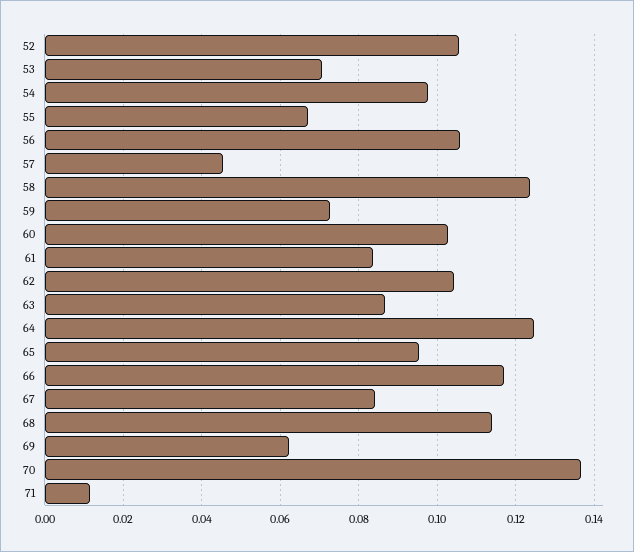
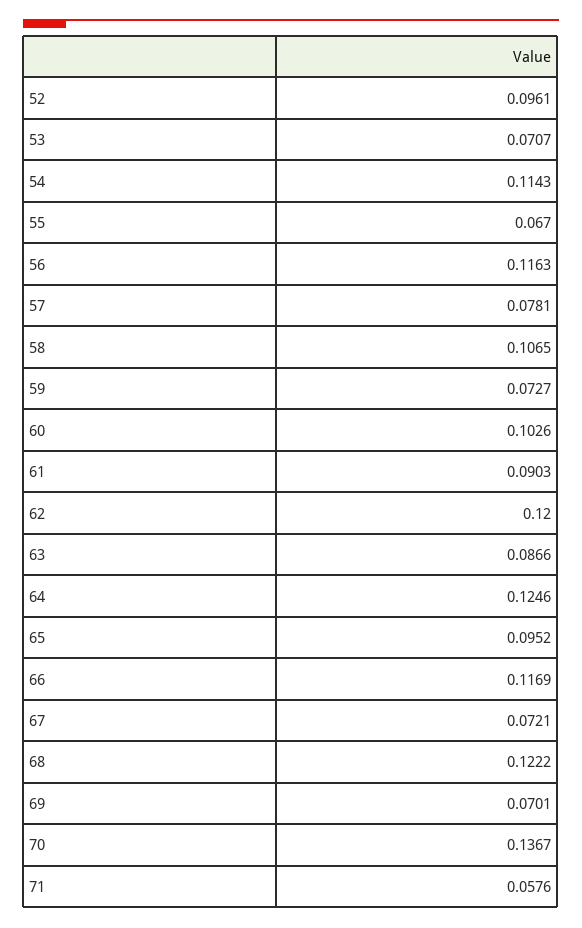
  {
-   "52": 0.106,
+   "52": 0.0961,
    "53": 0.0707,
-   "54": 0.098,
+   "54": 0.1143,
    "55": 0.067,
-   "56": 0.106,
+   "56": 0.1163,
-   "57": 0.046,
+   "57": 0.0781,
-   "58": 0.124,
+   "58": 0.1065,
    "59": 0.0727,
    "60": 0.1026,
-   "61": 0.084,
+   "61": 0.0903,
-   "62": 0.104,
+   "62": 0.12,
    "63": 0.0866,
    "64": 0.1246,
    "65": 0.0952,
    "66": 0.1169,
-   "67": 0.084,
+   "67": 0.0721,
-   "68": 0.114,
+   "68": 0.1222,
-   "69": 0.062,
+   "69": 0.0701,
    "70": 0.1367,
-   "71": 0.012
+   "71": 0.0576
  }

